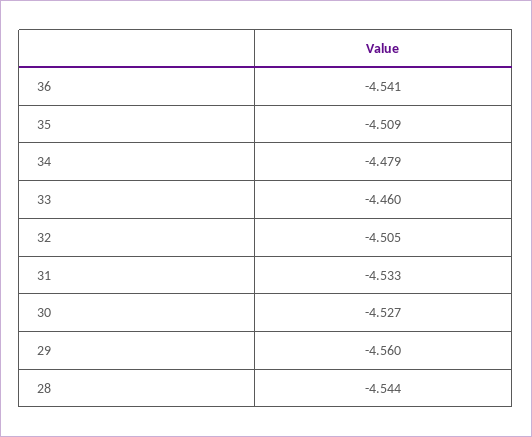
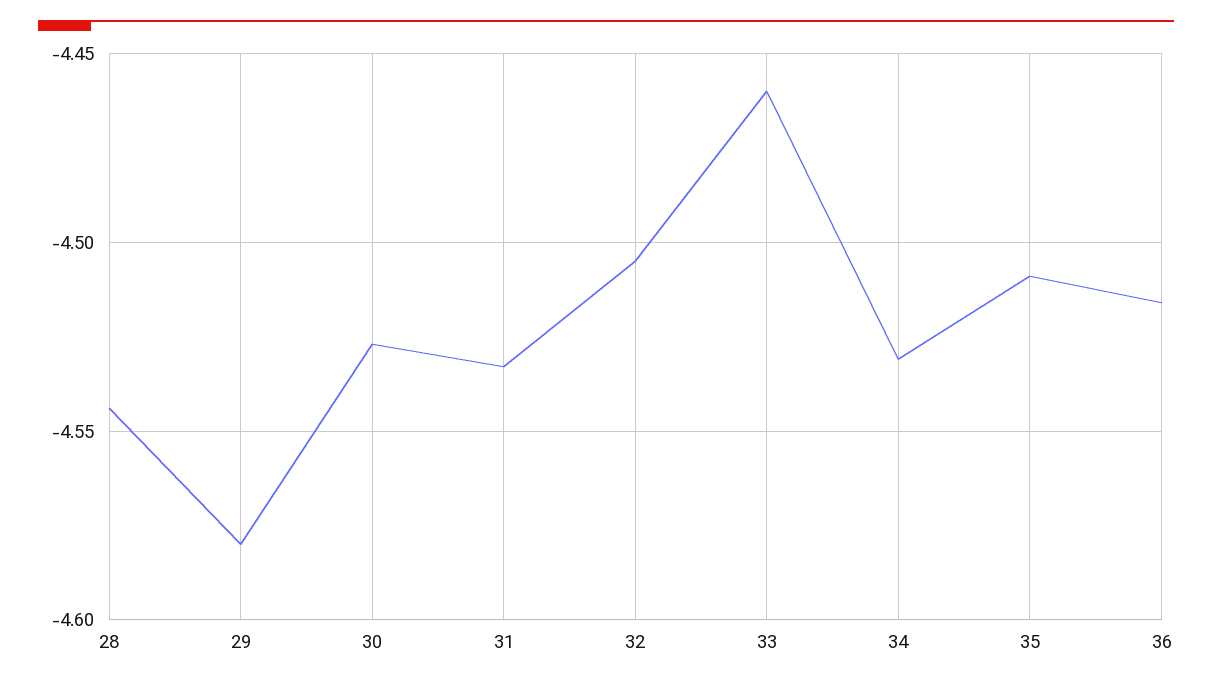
  {
-   "36": -4.541,
+   "36": -4.515,
    "35": -4.509,
-   "34": -4.479,
+   "34": -4.53,
    "33": -4.46,
    "32": -4.505,
    "31": -4.533,
    "30": -4.527,
-   "29": -4.56,
+   "29": -4.58,
    "28": -4.544
  }

